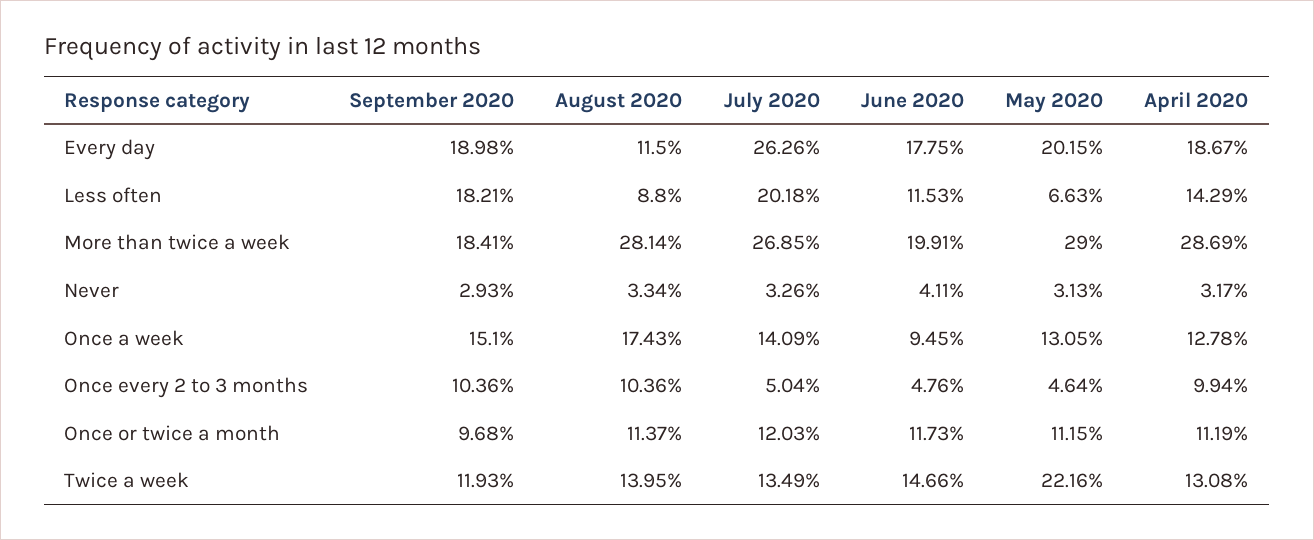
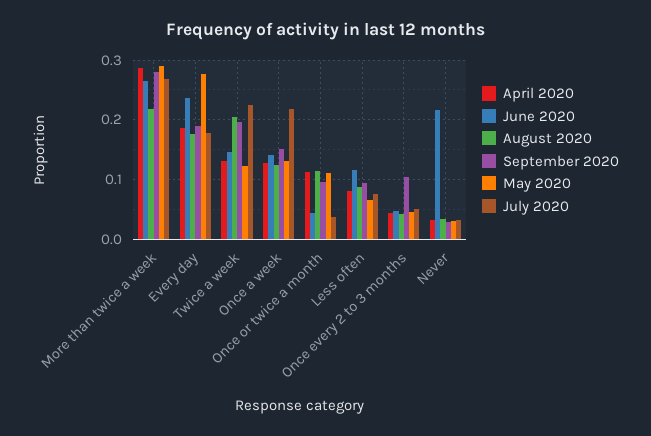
  {
    "September 2020": {
      "Every day": 0.1898,
-     "Less often": 0.1821,
+     "Less often": 0.1,
-     "More than twice a week": 0.1841,
+     "More than twice a week": 0.28,
      "Never": 0.0293,
      "Once a week": 0.151,
      "Once every 2 to 3 months": 0.1036,
      "Once or twice a month": 0.0968,
-     "Twice a week": 0.1193
+     "Twice a week": 0.2
    },
    "August 2020": {
-     "Every day": 0.115,
+     "Every day": 0.18,
      "Less often": 0.088,
-     "More than twice a week": 0.2814,
+     "More than twice a week": 0.22,
      "Never": 0.0334,
-     "Once a week": 0.1743,
+     "Once a week": 0.12,
-     "Once every 2 to 3 months": 0.1036,
+     "Once every 2 to 3 months": 0.04,
      "Once or twice a month": 0.1137,
-     "Twice a week": 0.1395
+     "Twice a week": 0.2
    },
    "July 2020": {
-     "Every day": 0.2626,
+     "Every day": 0.18,
-     "Less often": 0.2018,
+     "Less often": 0.08,
      "More than twice a week": 0.2685,
      "Never": 0.0326,
-     "Once a week": 0.1409,
+     "Once a week": 0.22,
      "Once every 2 to 3 months": 0.0504,
-     "Once or twice a month": 0.1203,
+     "Once or twice a month": 0.04,
-     "Twice a week": 0.1349
+     "Twice a week": 0.22
    },
    "June 2020": {
-     "Every day": 0.1775,
+     "Every day": 0.24,
      "Less often": 0.1153,
-     "More than twice a week": 0.1991,
+     "More than twice a week": 0.26,
-     "Never": 0.0411,
+     "Never": 0.22,
-     "Once a week": 0.0945,
+     "Once a week": 0.14,
      "Once every 2 to 3 months": 0.0476,
-     "Once or twice a month": 0.1173,
+     "Once or twice a month": 0.04,
      "Twice a week": 0.1466
    },
    "May 2020": {
-     "Every day": 0.2015,
+     "Every day": 0.28,
      "Less often": 0.0663,
      "More than twice a week": 0.29,
      "Never": 0.0313,
      "Once a week": 0.1305,
      "Once every 2 to 3 months": 0.0464,
      "Once or twice a month": 0.1115,
-     "Twice a week": 0.2216
+     "Twice a week": 0.12
    },
    "April 2020": {
      "Every day": 0.1867,
-     "Less often": 0.1429,
+     "Less often": 0.08,
      "More than twice a week": 0.2869,
      "Never": 0.0317,
      "Once a week": 0.1278,
-     "Once every 2 to 3 months": 0.0994,
+     "Once every 2 to 3 months": 0.04,
      "Once or twice a month": 0.1119,
      "Twice a week": 0.1308
    }
  }

